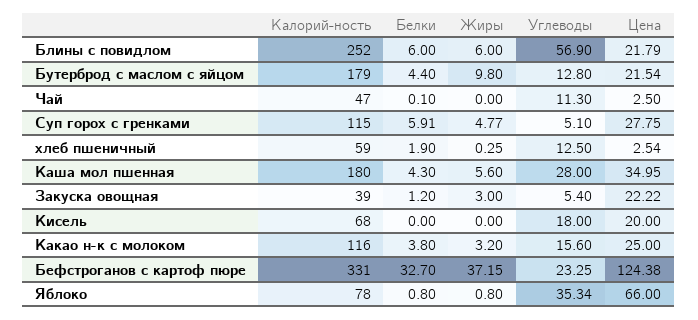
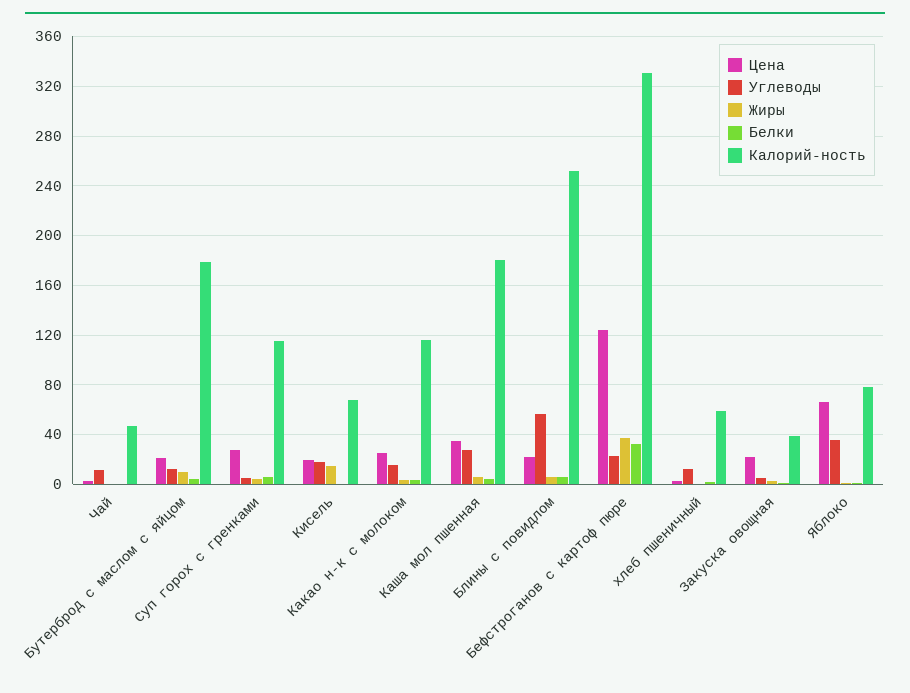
  {
    "Калорий-ность": {
      "Блины с повидлом": 252,
      "Бутерброд с маслом с яйцом": 179,
      "Чай": 47,
      "Суп горох с гренками": 115,
      "хлеб пшеничный": 59,
      "Каша мол пшенная": 180,
      "Закуска овощная": 39,
      "Кисель": 68,
      "Какао н-к с молоком": 116,
      "Бефстроганов с картоф пюре": 331,
      "Яблоко": 78
    },
    "Белки": {
      "Блины с повидлом": 6,
      "Бутерброд с маслом с яйцом": 4.4,
      "Чай": 0.1,
      "Суп горох с гренками": 5.91,
      "хлеб пшеничный": 1.9,
      "Каша мол пшенная": 4.3,
      "Закуска овощная": 1.2,
      "Кисель": 0,
      "Какао н-к с молоком": 3.8,
      "Бефстроганов с картоф пюре": 32.7,
      "Яблоко": 0.8
    },
    "Жиры": {
      "Блины с повидлом": 6,
      "Бутерброд с маслом с яйцом": 9.8,
      "Чай": 0,
      "Суп горох с гренками": 4.77,
      "хлеб пшеничный": 0.25,
      "Каша мол пшенная": 5.6,
      "Закуска овощная": 3,
-     "Кисель": 0,
+     "Кисель": 15,
      "Какао н-к с молоком": 3.2,
      "Бефстроганов с картоф пюре": 37.15,
      "Яблоко": 0.8
    },
    "Углеводы": {
      "Блины с повидлом": 56.9,
      "Бутерброд с маслом с яйцом": 12.8,
      "Чай": 11.3,
      "Суп горох с гренками": 5.1,
      "хлеб пшеничный": 12.5,
      "Каша мол пшенная": 28,
      "Закуска овощная": 5.4,
      "Кисель": 18,
      "Какао н-к с молоком": 15.6,
      "Бефстроганов с картоф пюре": 23.25,
      "Яблоко": 35.34
    },
    "Цена": {
      "Блины с повидлом": 21.79,
      "Бутерброд с маслом с яйцом": 21.54,
      "Чай": 2.5,
      "Суп горох с гренками": 27.75,
      "хлеб пшеничный": 2.54,
      "Каша мол пшенная": 34.95,
      "Закуска овощная": 22.22,
      "Кисель": 20,
      "Какао н-к с молоком": 25,
      "Бефстроганов с картоф пюре": 124.38,
      "Яблоко": 66
    }
  }

